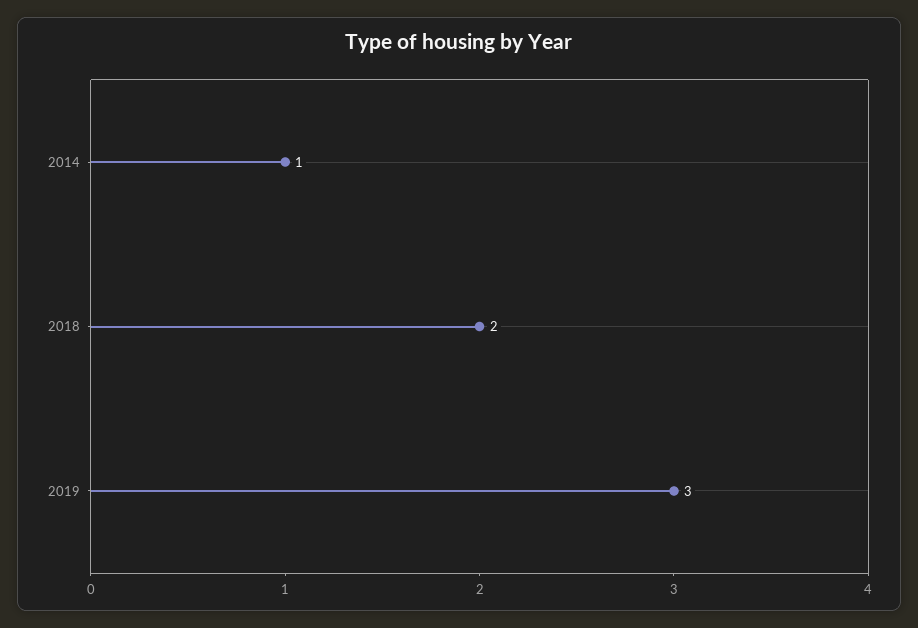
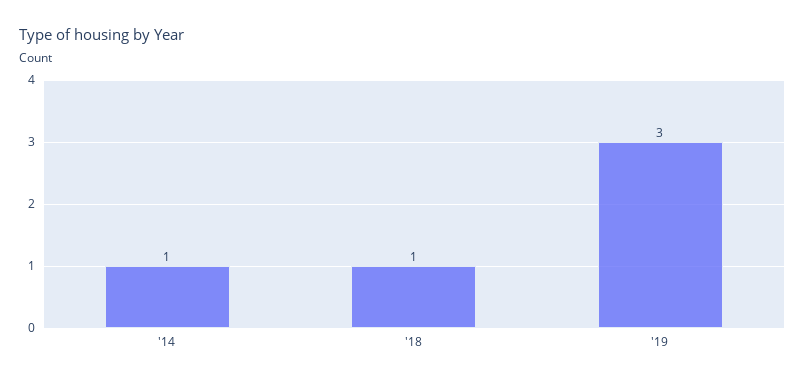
  {
    "2014": 1,
-   "2018": 2,
+   "2018": 1,
    "2019": 3
  }

